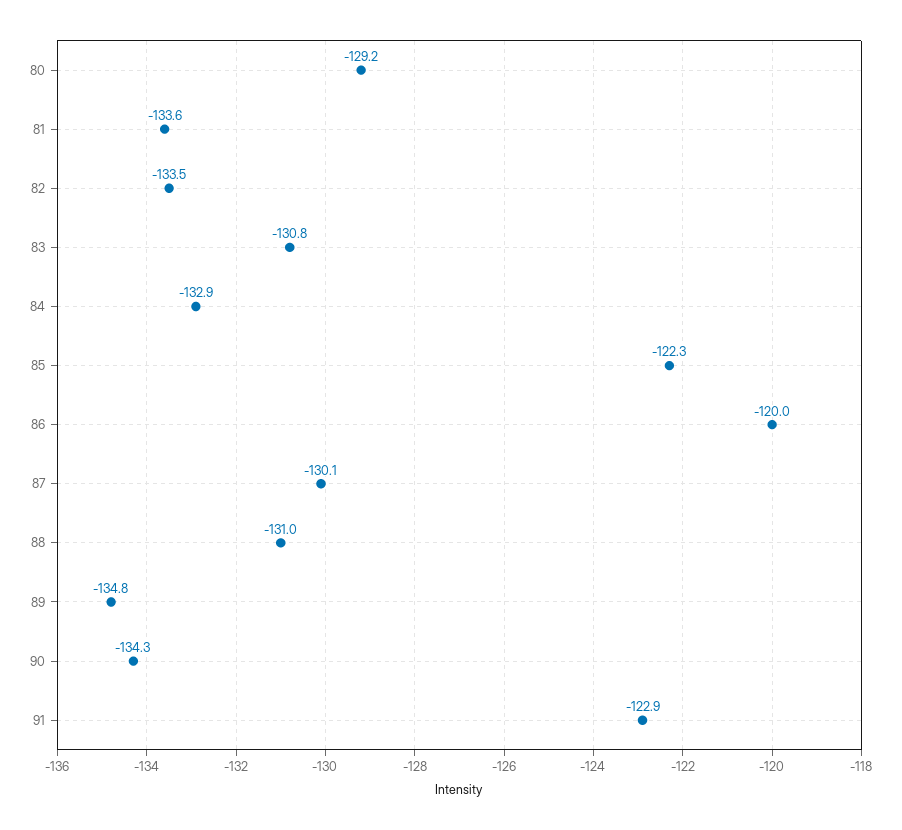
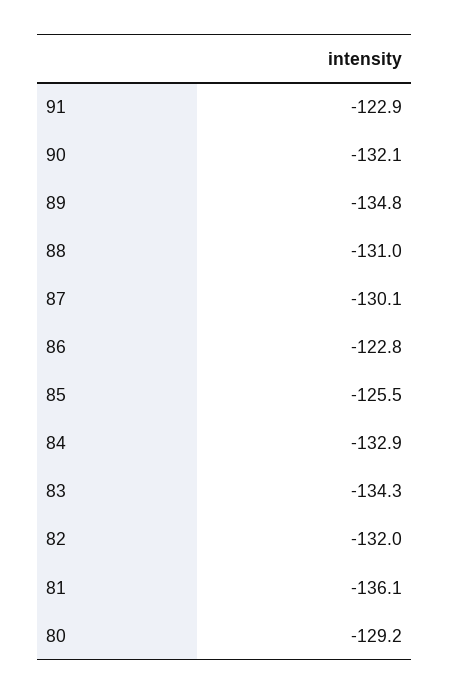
  {
    "80": -129.2,
-   "81": -133.6,
+   "81": -136.1,
-   "82": -133.5,
+   "82": -132,
-   "83": -130.8,
+   "83": -134.3,
    "84": -132.9,
-   "85": -122.3,
+   "85": -125.5,
-   "86": -120,
+   "86": -122.8,
    "87": -130.1,
    "88": -131,
    "89": -134.8,
-   "90": -134.3,
+   "90": -132.1,
    "91": -122.9
  }

